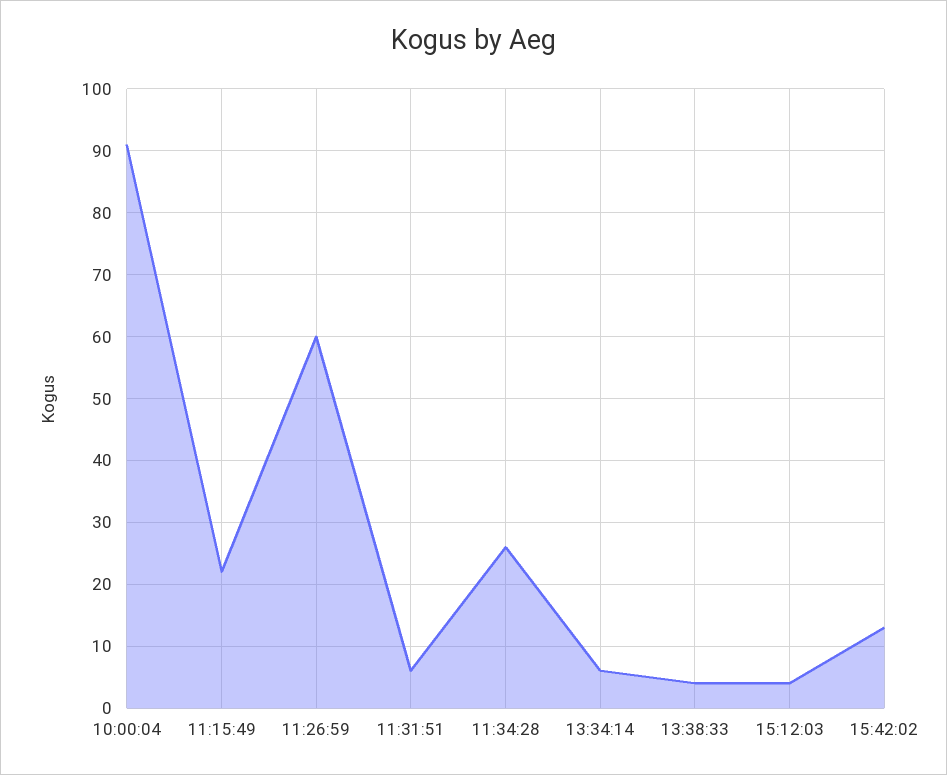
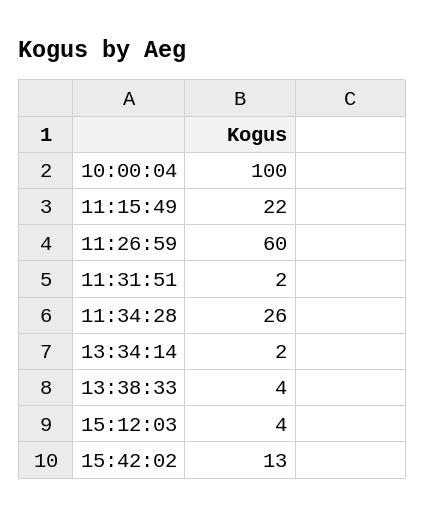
  {
-   "10:00:04": 91,
+   "10:00:04": 100,
    "11:15:49": 22,
    "11:26:59": 60,
-   "11:31:51": 6,
+   "11:31:51": 2,
    "11:34:28": 26,
-   "13:34:14": 6,
+   "13:34:14": 2,
    "13:38:33": 4,
    "15:12:03": 4,
    "15:42:02": 13
  }

